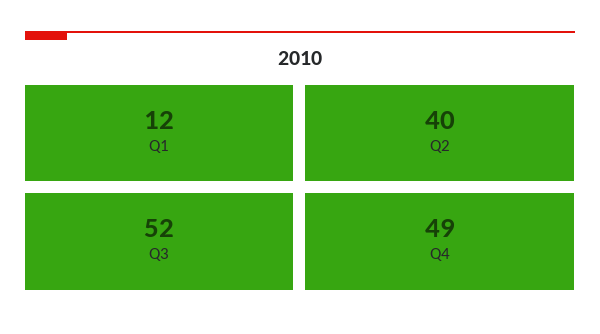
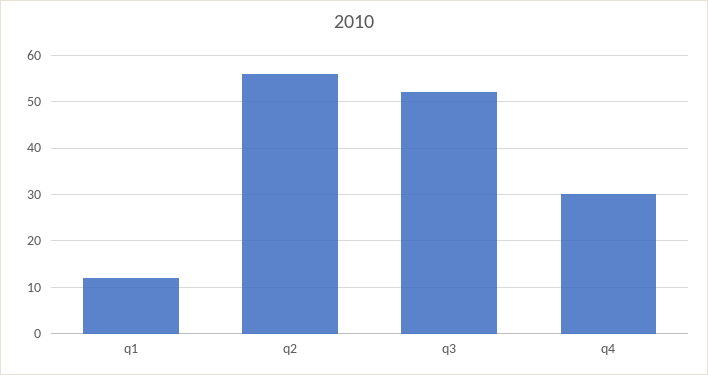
  {
    "Q1": 12,
-   "Q2": 40,
+   "Q2": 55,
    "Q3": 52,
-   "Q4": 49
+   "Q4": 30
  }

